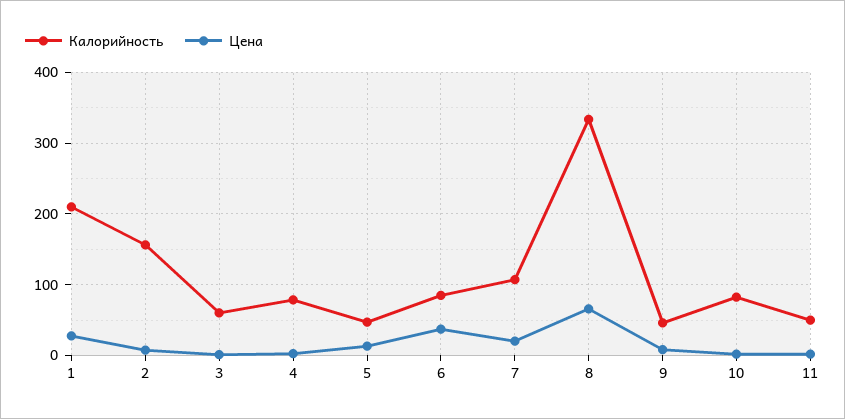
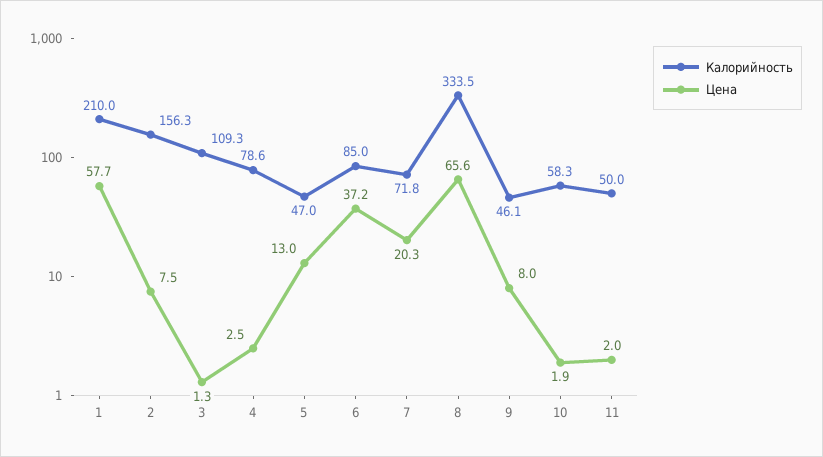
  {
    "Калорийность": {
      "1": 210,
      "2": 156.3,
-     "3": 60,
+     "3": 109.3,
      "4": 78.6,
      "5": 47,
      "6": 85,
-     "7": 110,
+     "7": 71.8,
      "8": 333.5,
      "9": 46.1,
-     "10": 80,
+     "10": 58.3,
      "11": 50
    },
    "Цена": {
-     "1": 30,
+     "1": 57.7,
      "2": 7.5,
      "3": 1.3,
      "4": 2.5,
      "5": 13,
      "6": 37.2,
      "7": 20.3,
      "8": 65.6,
      "9": 8,
      "10": 1.9,
      "11": 2
    }
  }

